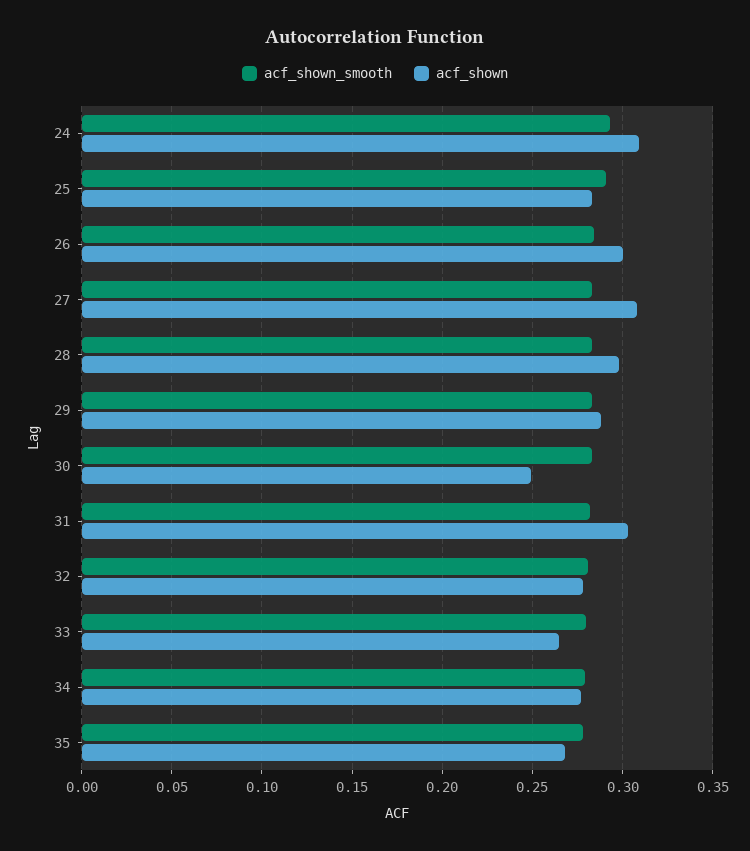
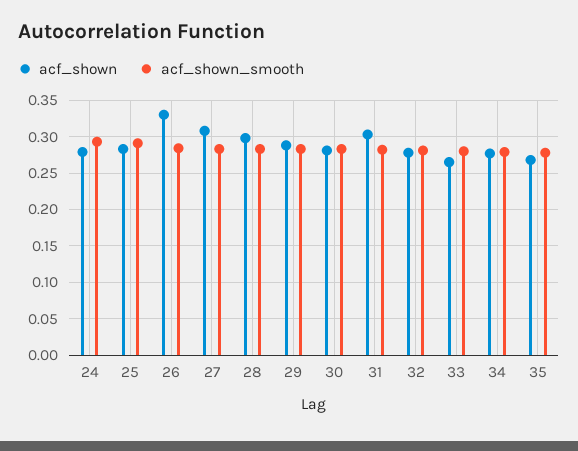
  {
    "acf_shown_smooth": {
      "24": 0.295,
      "25": 0.29,
      "26": 0.285,
      "27": 0.285,
      "28": 0.285,
      "29": 0.285,
      "30": 0.285,
      "31": 0.28,
      "32": 0.28,
      "33": 0.28,
      "34": 0.28,
      "35": 0.28
    },
    "acf_shown": {
-     "24": 0.31,
+     "24": 0.28,
      "25": 0.285,
-     "26": 0.3,
+     "26": 0.33,
      "27": 0.31,
      "28": 0.3,
      "29": 0.29,
-     "30": 0.25,
+     "30": 0.28,
      "31": 0.305,
      "32": 0.28,
      "33": 0.265,
      "34": 0.275,
      "35": 0.27
    }
  }

